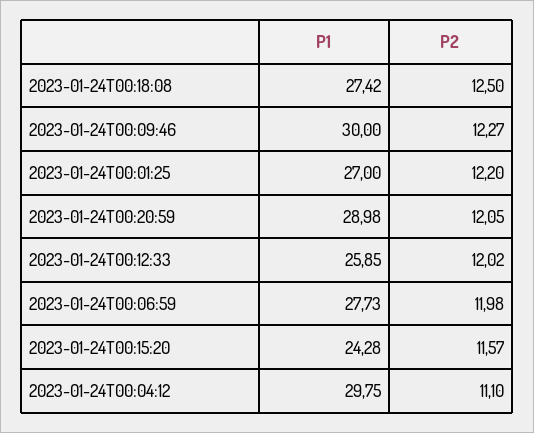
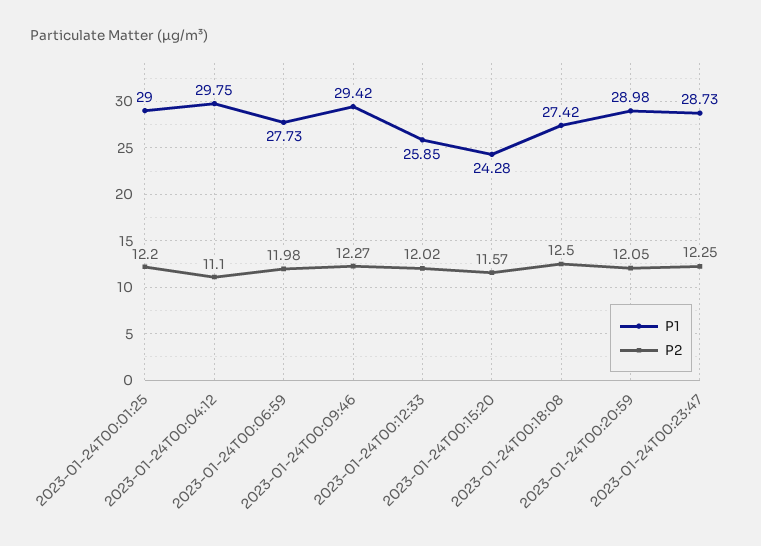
  {
    "P1": {
      "2023-01-24T00:18:08": 27.42,
-     "2023-01-24T00:09:46": 30,
+     "2023-01-24T00:09:46": 29.42,
-     "2023-01-24T00:01:25": 27,
+     "2023-01-24T00:01:25": 29,
      "2023-01-24T00:20:59": 28.98,
      "2023-01-24T00:12:33": 25.85,
      "2023-01-24T00:06:59": 27.73,
      "2023-01-24T00:15:20": 24.28,
-     "2023-01-24T00:04:12": 29.75
+     "2023-01-24T00:04:12": 29.75,
+     "2023-01-24T00:23:47": 28.73
    },
    "P2": {
      "2023-01-24T00:18:08": 12.5,
      "2023-01-24T00:09:46": 12.27,
      "2023-01-24T00:01:25": 12.2,
      "2023-01-24T00:20:59": 12.05,
      "2023-01-24T00:12:33": 12.02,
      "2023-01-24T00:06:59": 11.98,
      "2023-01-24T00:15:20": 11.57,
-     "2023-01-24T00:04:12": 11.1
+     "2023-01-24T00:04:12": 11.1,
+     "2023-01-24T00:23:47": 12.25
    }
  }

